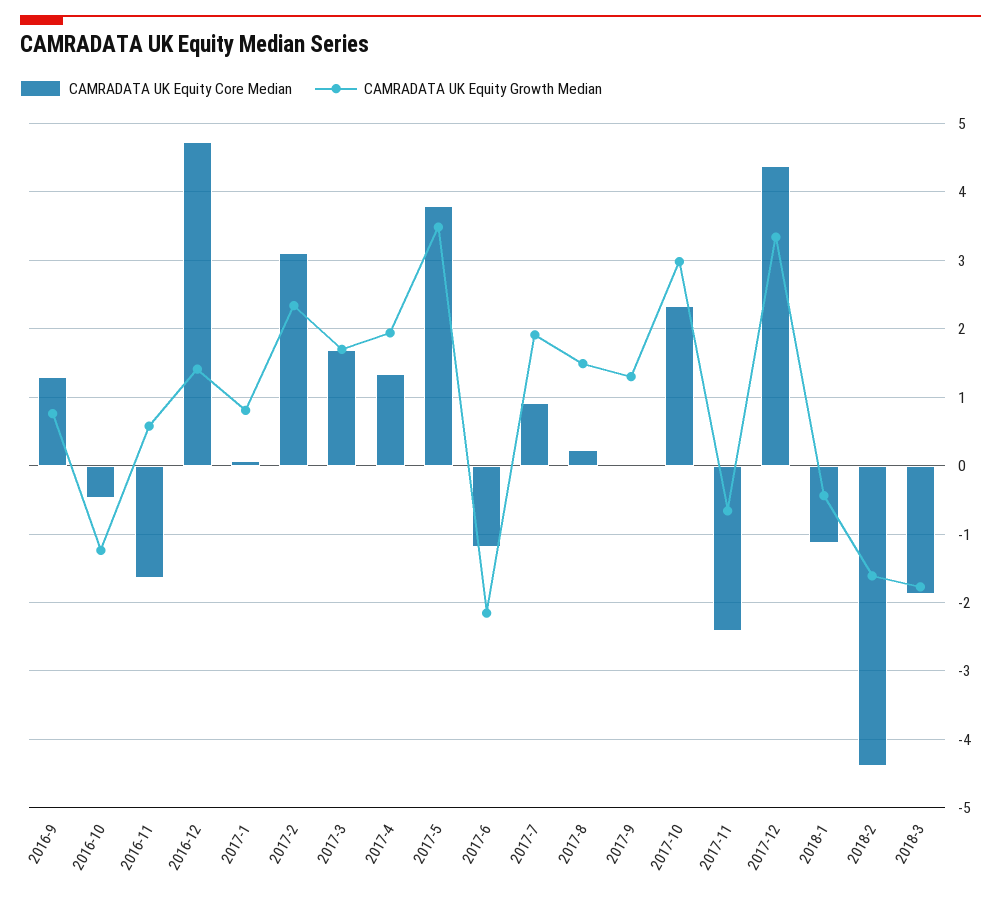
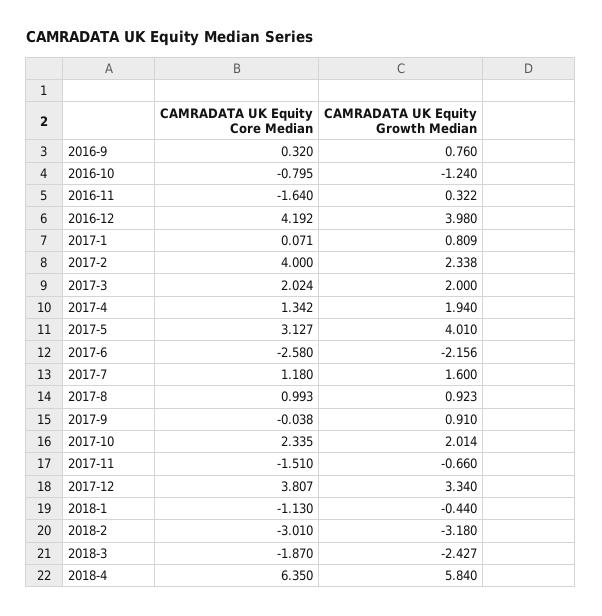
  {
    "CAMRADATA UK Equity Core Median": {
-     "2016-9": 1.3,
+     "2016-9": 0.32,
-     "2016-10": -0.5,
+     "2016-10": -0.795,
      "2016-11": -1.64,
-     "2016-12": 4.7,
+     "2016-12": 4.192,
      "2017-1": 0.071,
-     "2017-2": 3.1,
+     "2017-2": 4,
-     "2017-3": 1.7,
+     "2017-3": 2.024,
      "2017-4": 1.342,
-     "2017-5": 3.8,
+     "2017-5": 3.127,
-     "2017-6": -1.2,
+     "2017-6": -2.58,
-     "2017-7": 0.9,
+     "2017-7": 1.18,
-     "2017-8": 0.2,
+     "2017-8": 0.993,
      "2017-9": -0.038,
      "2017-10": 2.335,
-     "2017-11": -2.4,
+     "2017-11": -1.51,
-     "2017-12": 4.4,
+     "2017-12": 3.807,
      "2018-1": -1.13,
-     "2018-2": -4.4,
+     "2018-2": -3.01,
-     "2018-3": -1.87
+     "2018-3": -1.87,
+     "2018-4": 6.35
    },
    "CAMRADATA UK Equity Growth Median": {
      "2016-9": 0.76,
      "2016-10": -1.24,
-     "2016-11": 0.6,
+     "2016-11": 0.322,
-     "2016-12": 1.4,
+     "2016-12": 3.98,
      "2017-1": 0.809,
      "2017-2": 2.338,
-     "2017-3": 1.7,
+     "2017-3": 2,
      "2017-4": 1.94,
-     "2017-5": 3.5,
+     "2017-5": 4.01,
      "2017-6": -2.156,
-     "2017-7": 1.9,
+     "2017-7": 1.6,
-     "2017-8": 1.5,
+     "2017-8": 0.923,
-     "2017-9": 1.3,
+     "2017-9": 0.91,
-     "2017-10": 3,
+     "2017-10": 2.014,
      "2017-11": -0.66,
      "2017-12": 3.34,
      "2018-1": -0.44,
-     "2018-2": -1.6,
+     "2018-2": -3.18,
-     "2018-3": -1.8
+     "2018-3": -2.427,
+     "2018-4": 5.84
    }
  }

